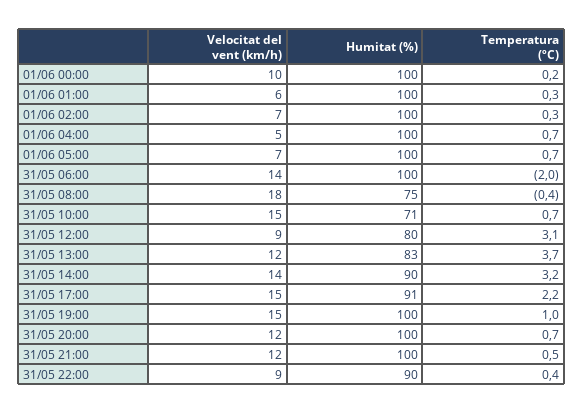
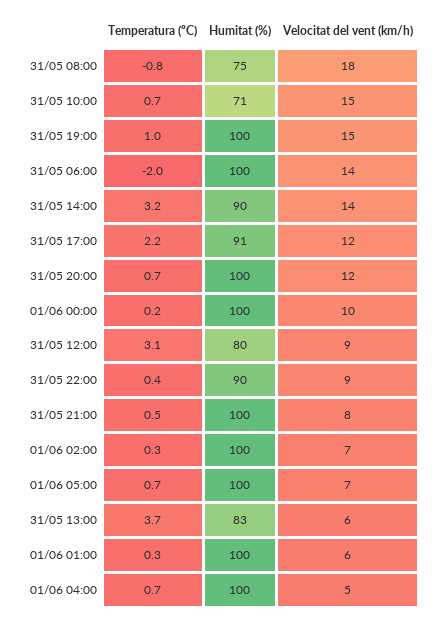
  {
    "Velocitat del vent (km/h)": {
      "01/06 00:00": 10,
      "01/06 01:00": 6,
      "01/06 02:00": 7,
      "01/06 04:00": 5,
      "01/06 05:00": 7,
      "31/05 06:00": 14,
      "31/05 08:00": 18,
      "31/05 10:00": 15,
      "31/05 12:00": 9,
-     "31/05 13:00": 12,
+     "31/05 13:00": 6,
      "31/05 14:00": 14,
-     "31/05 17:00": 15,
+     "31/05 17:00": 12,
      "31/05 19:00": 15,
      "31/05 20:00": 12,
-     "31/05 21:00": 12,
+     "31/05 21:00": 8,
      "31/05 22:00": 9
    },
    "Humitat (%)": {
      "01/06 00:00": 100,
      "01/06 01:00": 100,
      "01/06 02:00": 100,
      "01/06 04:00": 100,
      "01/06 05:00": 100,
      "31/05 06:00": 100,
      "31/05 08:00": 75,
      "31/05 10:00": 71,
      "31/05 12:00": 80,
      "31/05 13:00": 83,
      "31/05 14:00": 90,
      "31/05 17:00": 91,
      "31/05 19:00": 100,
      "31/05 20:00": 100,
      "31/05 21:00": 100,
      "31/05 22:00": 90
    },
    "Temperatura (ºC)": {
      "01/06 00:00": 0.2,
      "01/06 01:00": 0.3,
      "01/06 02:00": 0.3,
      "01/06 04:00": 0.7,
      "01/06 05:00": 0.7,
      "31/05 06:00": -2,
-     "31/05 08:00": -0.4,
+     "31/05 08:00": -0.8,
      "31/05 10:00": 0.7,
      "31/05 12:00": 3.1,
      "31/05 13:00": 3.7,
      "31/05 14:00": 3.2,
      "31/05 17:00": 2.2,
      "31/05 19:00": 1,
      "31/05 20:00": 0.7,
      "31/05 21:00": 0.5,
      "31/05 22:00": 0.4
    }
  }

